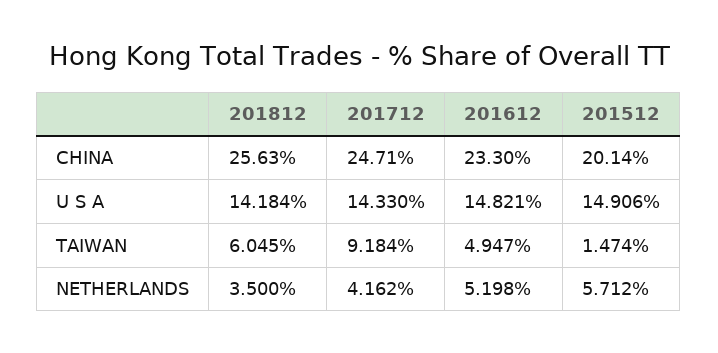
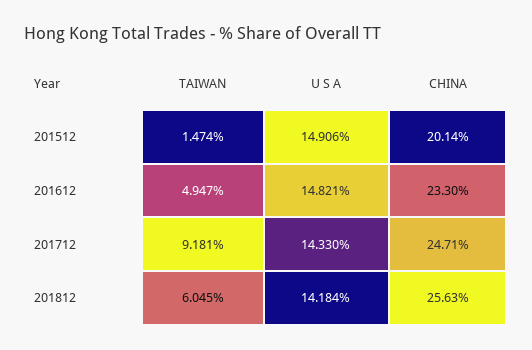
  {
    "201812": {
      "CHINA": 25.63,
      "U S A": 14.184,
-     "TAIWAN": 6.045,
+     "TAIWAN": 6.045
-     "NETHERLANDS": 3.5
    },
    "201712": {
      "CHINA": 24.71,
      "U S A": 14.33,
-     "TAIWAN": 9.184,
+     "TAIWAN": 9.181
-     "NETHERLANDS": 4.162
    },
    "201612": {
      "CHINA": 23.3,
      "U S A": 14.821,
-     "TAIWAN": 4.947,
+     "TAIWAN": 4.947
-     "NETHERLANDS": 5.198
    },
    "201512": {
      "CHINA": 20.14,
      "U S A": 14.906,
-     "TAIWAN": 1.474,
+     "TAIWAN": 1.474
-     "NETHERLANDS": 5.712
    }
  }

